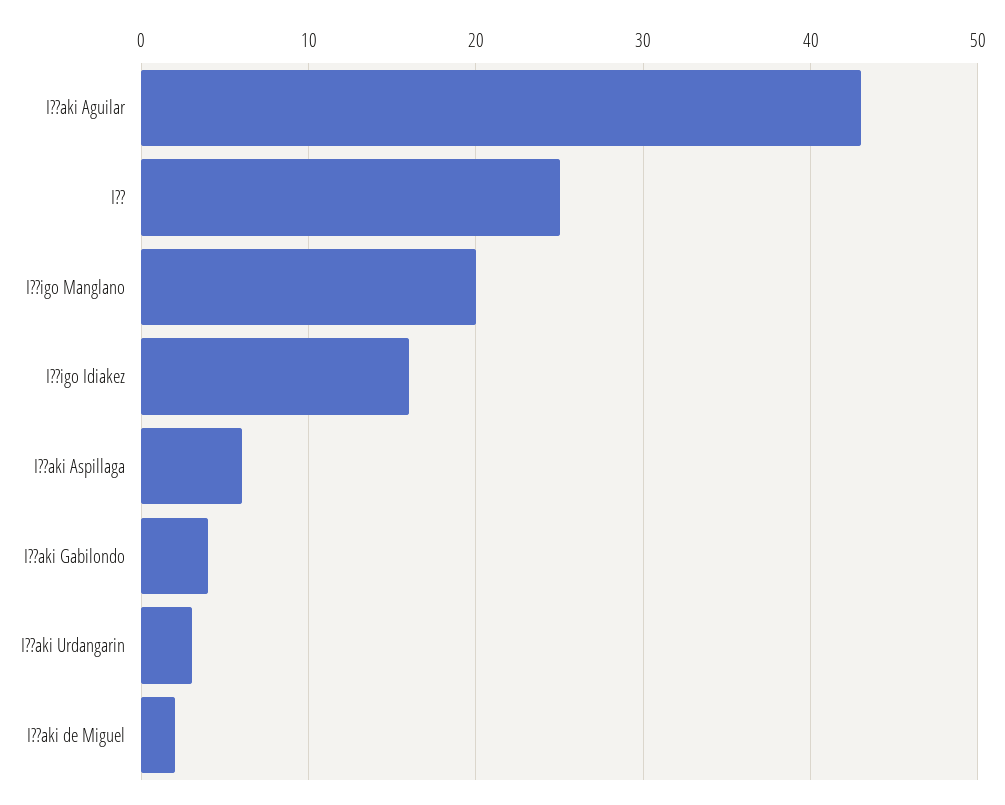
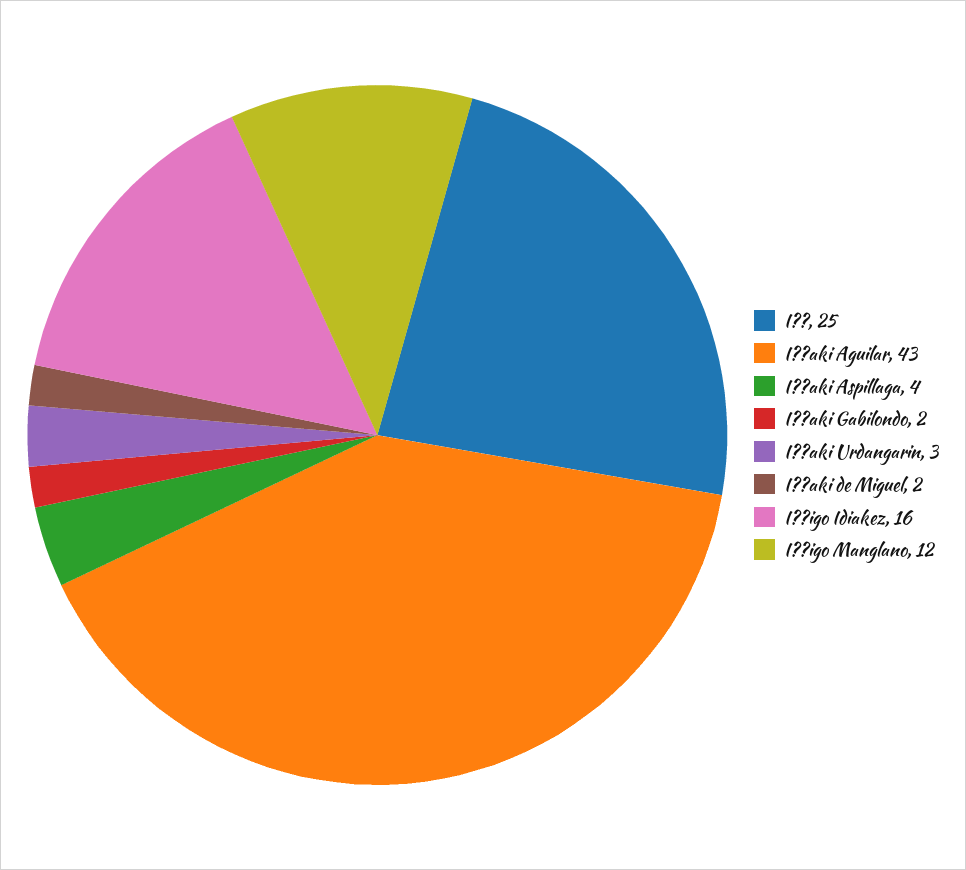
  {
    "I??aki Aguilar": 43,
    "I??": 25,
-   "I??igo Manglano": 20,
+   "I??igo Manglano": 12,
    "I??igo Idiakez": 16,
-   "I??aki Aspillaga": 6,
+   "I??aki Aspillaga": 4,
-   "I??aki Gabilondo": 4,
+   "I??aki Gabilondo": 2,
    "I??aki Urdangarin": 3,
    "I??aki de Miguel": 2
  }

